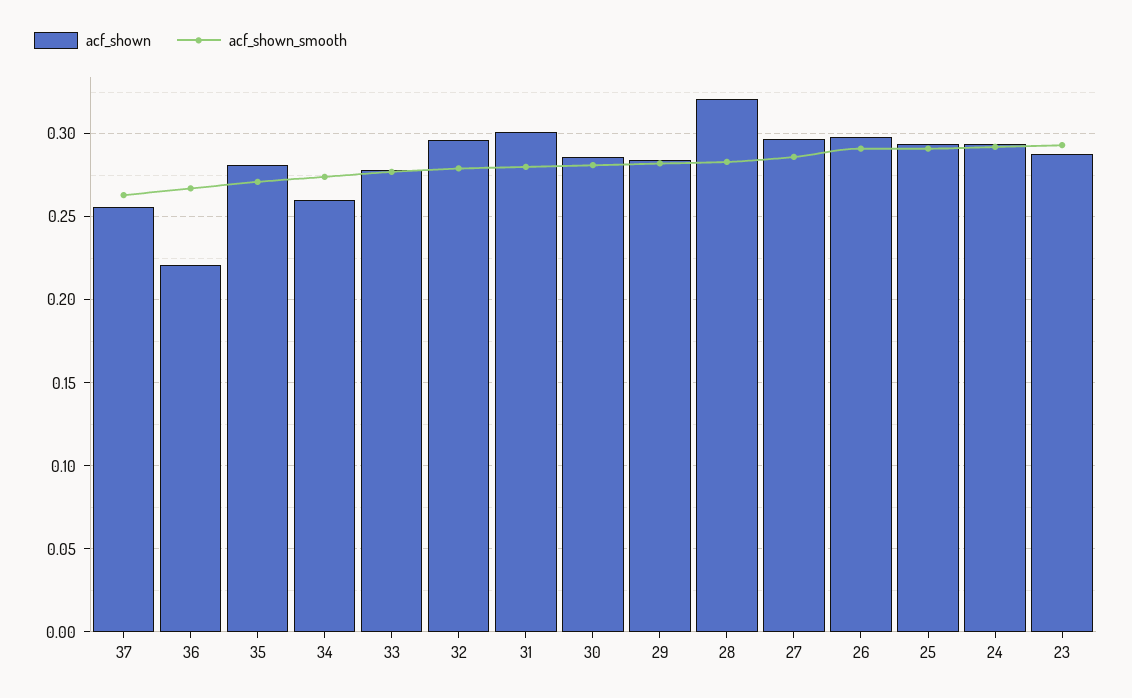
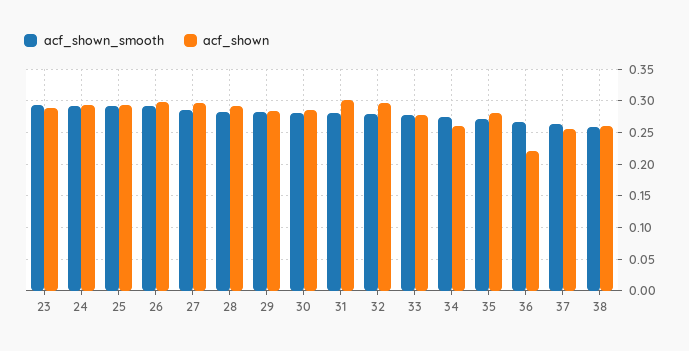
  {
    "acf_shown": {
      "37": 0.255,
      "36": 0.22,
      "35": 0.28,
      "34": 0.26,
      "33": 0.28,
      "32": 0.295,
      "31": 0.3,
      "30": 0.285,
      "29": 0.285,
-     "28": 0.32,
+     "28": 0.29,
      "27": 0.295,
      "26": 0.3,
      "25": 0.295,
      "24": 0.295,
-     "23": 0.29
+     "23": 0.29,
+     "38": 0.26
    },
    "acf_shown_smooth": {
      "37": 0.265,
      "36": 0.265,
      "35": 0.27,
      "34": 0.275,
      "33": 0.275,
      "32": 0.28,
      "31": 0.28,
      "30": 0.28,
      "29": 0.28,
      "28": 0.285,
      "27": 0.285,
      "26": 0.29,
      "25": 0.29,
      "24": 0.29,
-     "23": 0.295
+     "23": 0.295,
+     "38": 0.26
    }
  }

